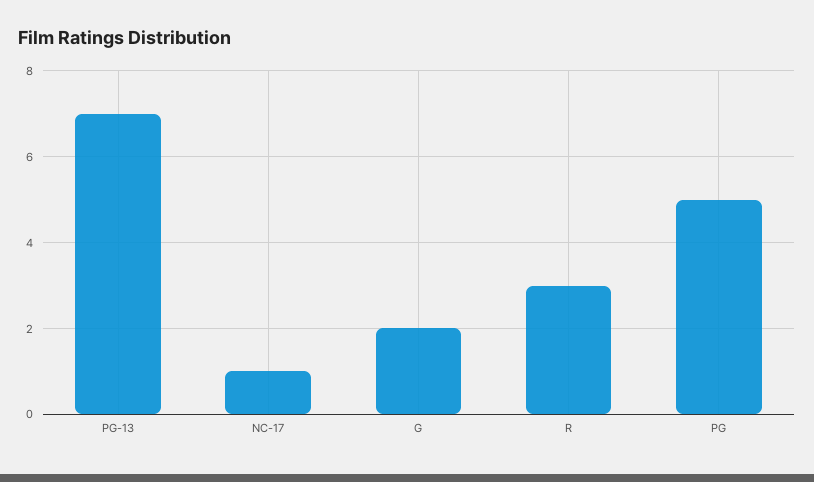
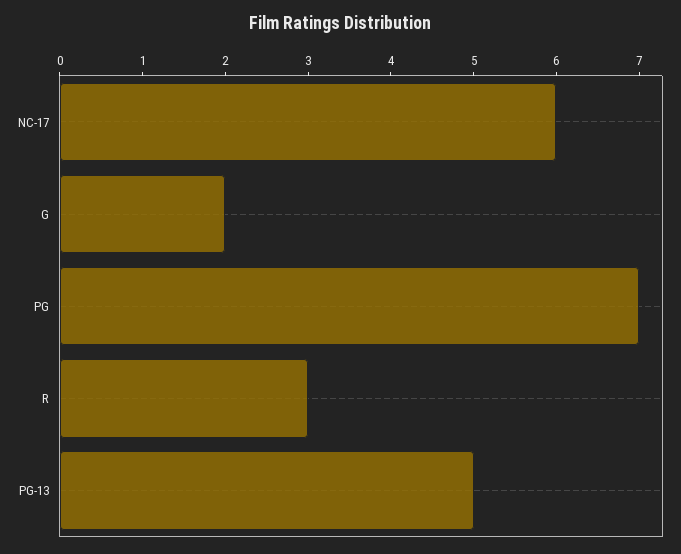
  {
-   "PG-13": 7,
+   "PG-13": 5,
-   "NC-17": 1,
+   "NC-17": 6,
    "G": 2,
    "R": 3,
-   "PG": 5
+   "PG": 7
  }

